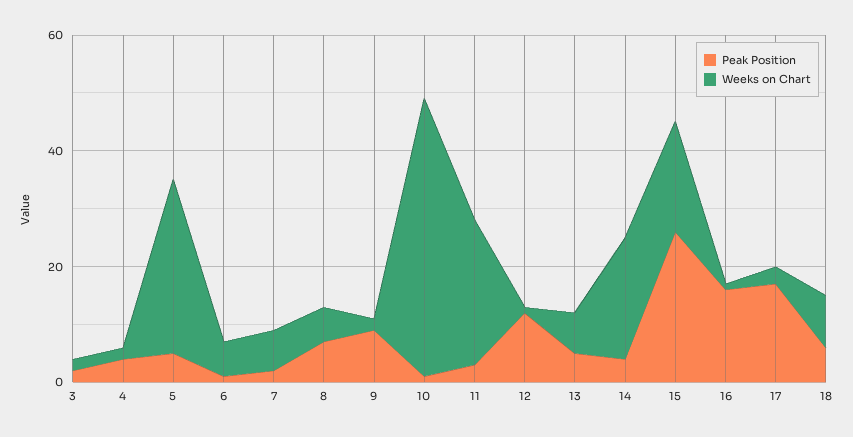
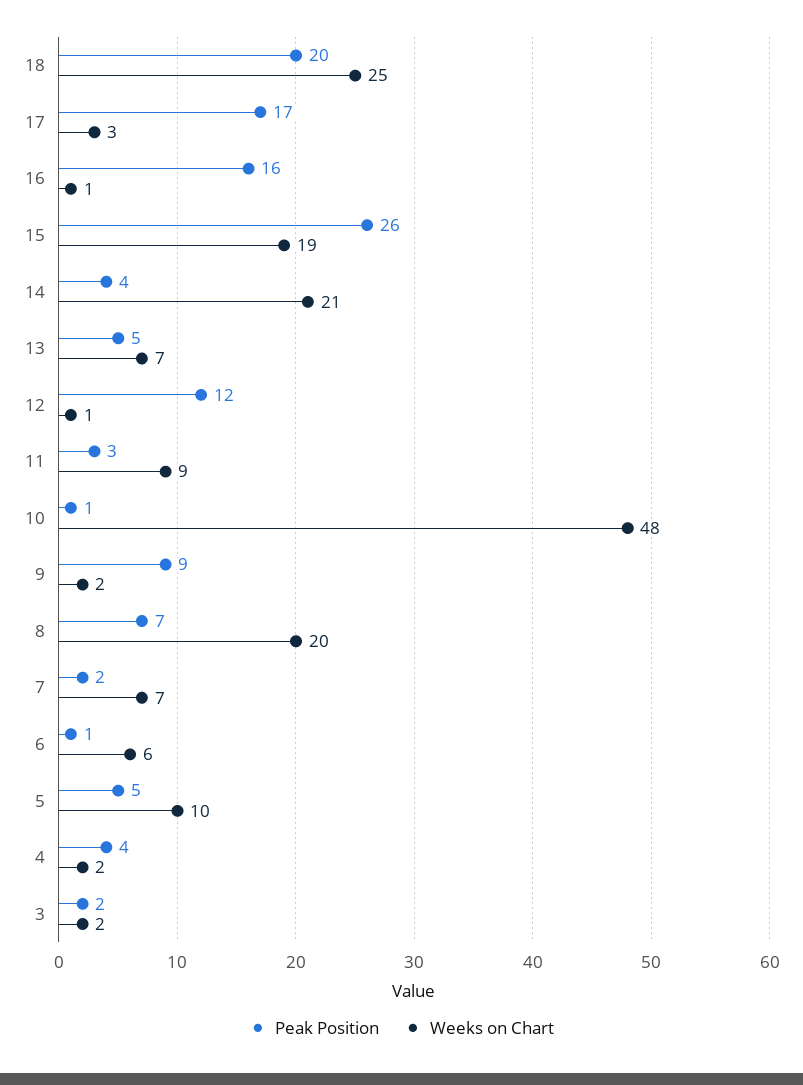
  {
    "Peak Position": {
      "3": 2,
      "4": 4,
      "5": 5,
      "6": 1,
      "7": 2,
      "8": 7,
      "9": 9,
      "10": 1,
      "11": 3,
      "12": 12,
      "13": 5,
      "14": 4,
      "15": 26,
      "16": 16,
      "17": 17,
-     "18": 5
+     "18": 20
    },
    "Weeks on Chart": {
      "3": 2,
      "4": 2,
-     "5": 30,
+     "5": 10,
      "6": 6,
      "7": 7,
-     "8": 5,
+     "8": 20,
      "9": 2,
      "10": 48,
-     "11": 25,
+     "11": 9,
      "12": 1,
      "13": 7,
      "14": 21,
      "15": 19,
      "16": 1,
      "17": 3,
-     "18": 10
+     "18": 25
    }
  }

